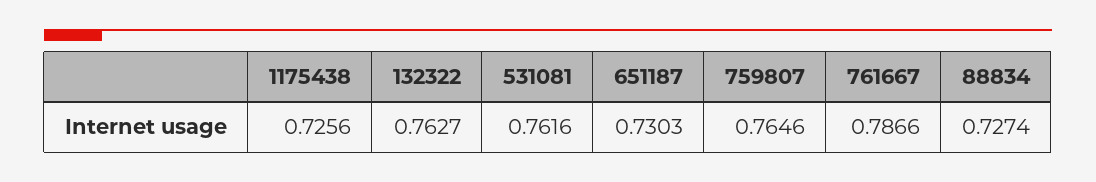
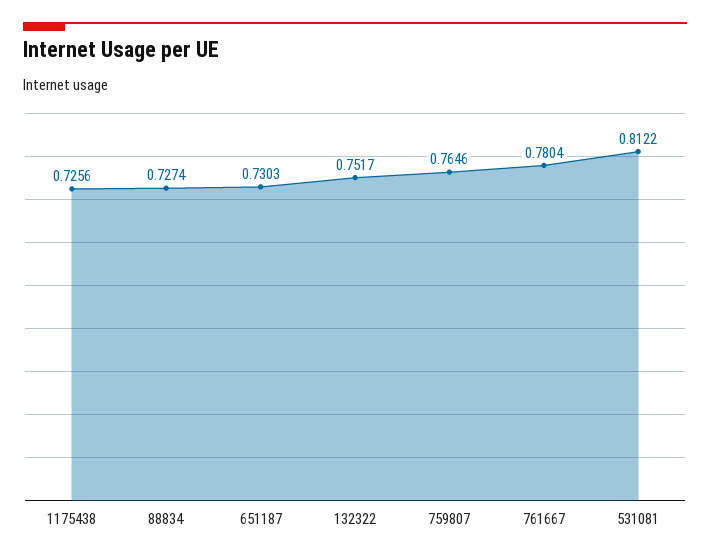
  {
    "1175438": 0.7256,
-   "132322": 0.7627,
+   "132322": 0.7517,
-   "531081": 0.7616,
+   "531081": 0.8122,
    "651187": 0.7303,
    "759807": 0.7646,
-   "761667": 0.7866,
+   "761667": 0.7804,
    "88834": 0.7274
  }

